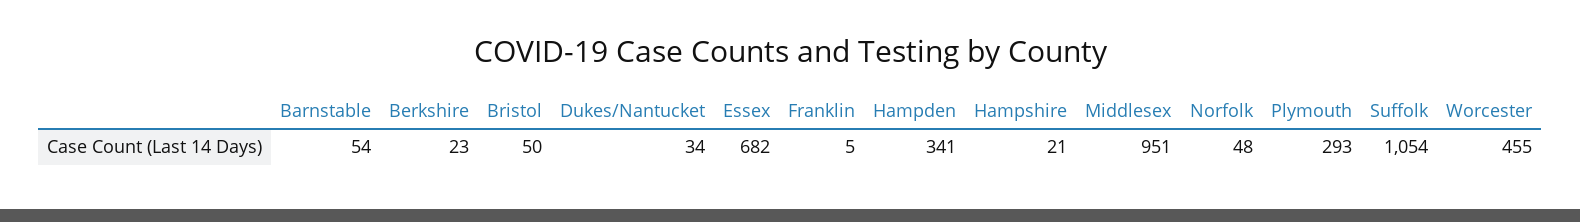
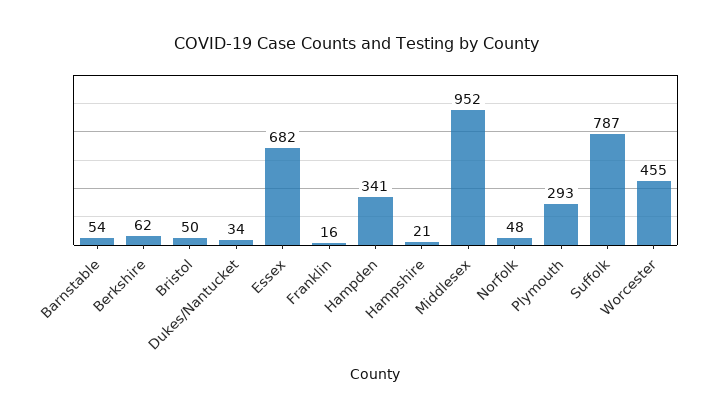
  {
    "Barnstable": 54,
-   "Berkshire": 23,
+   "Berkshire": 62,
    "Bristol": 50,
    "Dukes/Nantucket": 34,
    "Essex": 682,
-   "Franklin": 5,
+   "Franklin": 16,
    "Hampden": 341,
    "Hampshire": 21,
-   "Middlesex": 951,
+   "Middlesex": 952,
    "Norfolk": 48,
    "Plymouth": 293,
-   "Suffolk": 1054,
+   "Suffolk": 787,
    "Worcester": 455
  }

